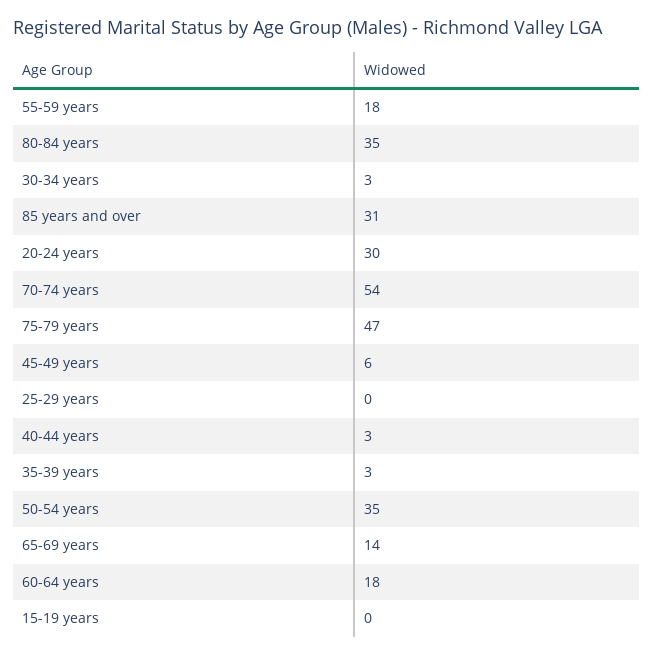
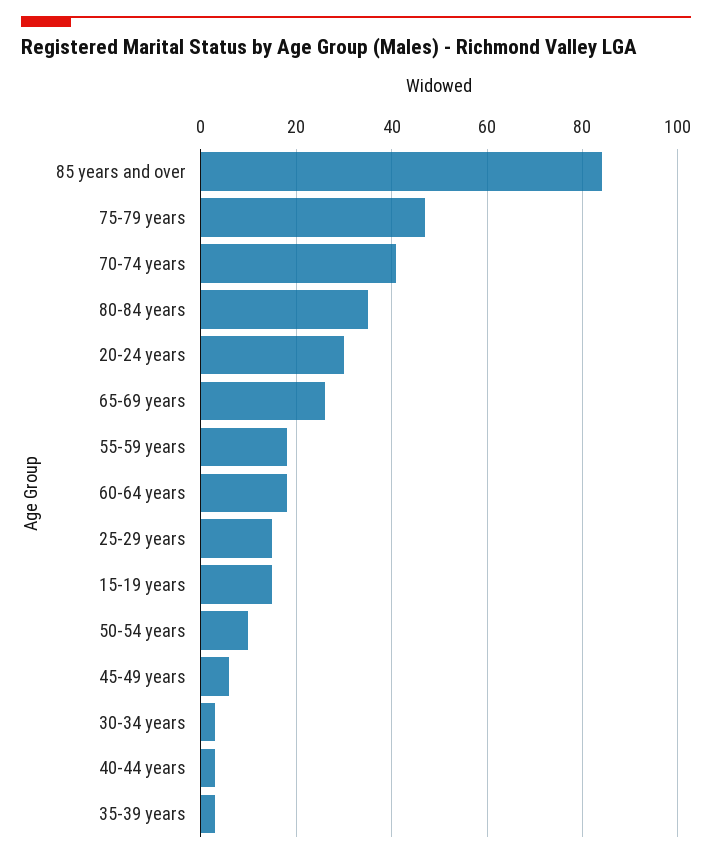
  {
    "55-59 years": 18,
    "80-84 years": 35,
    "30-34 years": 3,
-   "85 years and over": 31,
+   "85 years and over": 85,
    "20-24 years": 30,
-   "70-74 years": 54,
+   "70-74 years": 40,
    "75-79 years": 47,
    "45-49 years": 6,
-   "25-29 years": 0,
+   "25-29 years": 15,
    "40-44 years": 3,
    "35-39 years": 3,
-   "50-54 years": 35,
+   "50-54 years": 10,
-   "65-69 years": 14,
+   "65-69 years": 25,
    "60-64 years": 18,
-   "15-19 years": 0
+   "15-19 years": 15
  }

